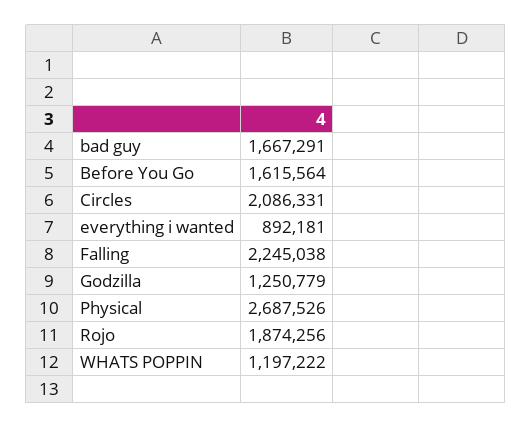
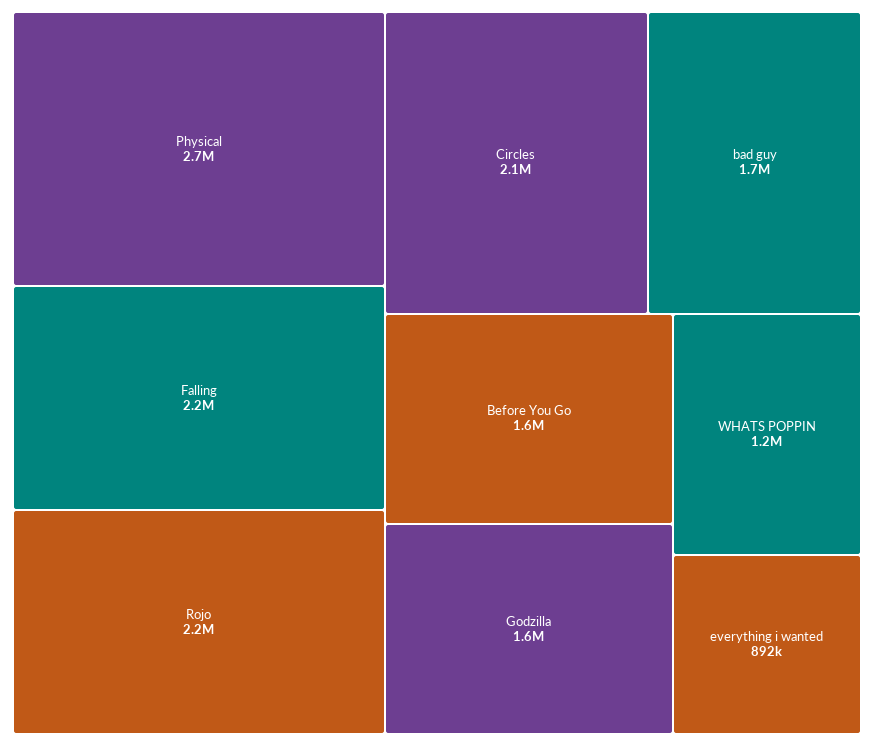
  {
    "bad guy": 1667291,
    "Before You Go": 1615564,
    "Circles": 2086331,
    "everything i wanted": 892181,
    "Falling": 2245038,
-   "Godzilla": 1250779,
+   "Godzilla": 1600000,
    "Physical": 2687526,
-   "Rojo": 1874256,
+   "Rojo": 2200000,
    "WHATS POPPIN": 1197222
  }

